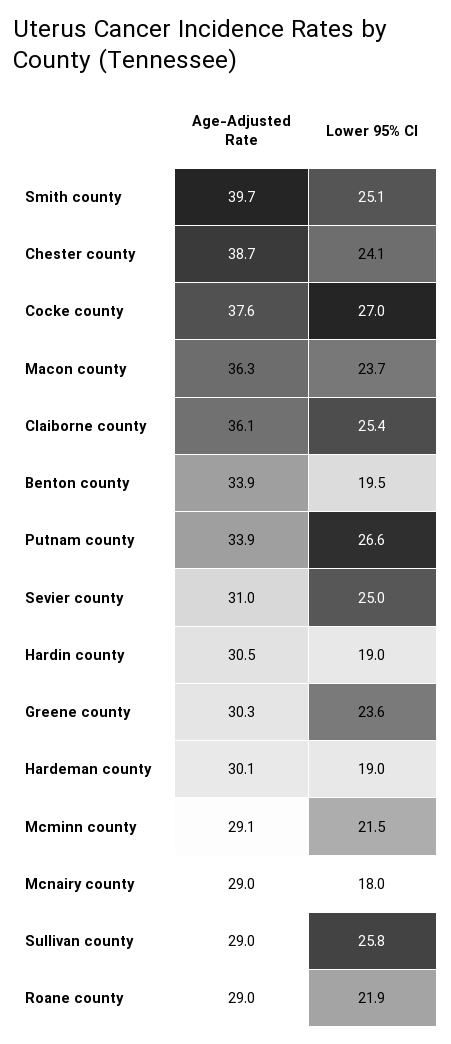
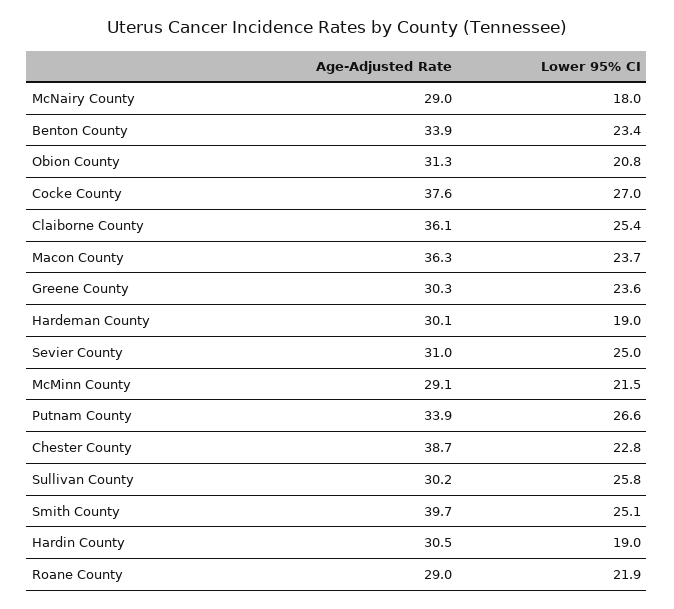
  {
    "Age-Adjusted Rate": {
      "Smith county": 39.7,
      "Chester county": 38.7,
      "Cocke county": 37.6,
      "Macon county": 36.3,
      "Claiborne county": 36.1,
      "Benton county": 33.9,
      "Putnam county": 33.9,
      "Sevier county": 31,
      "Hardin county": 30.5,
      "Greene county": 30.3,
      "Hardeman county": 30.1,
      "Mcminn county": 29.1,
      "Mcnairy county": 29,
-     "Sullivan county": 29,
+     "Sullivan county": 30.2,
-     "Roane county": 29
+     "Roane county": 29,
+     "Obion County": 31.3
    },
    "Lower 95% CI": {
      "Smith county": 25.1,
-     "Chester county": 24.1,
+     "Chester county": 22.8,
      "Cocke county": 27,
      "Macon county": 23.7,
      "Claiborne county": 25.4,
-     "Benton county": 19.5,
+     "Benton county": 23.4,
      "Putnam county": 26.6,
      "Sevier county": 25,
      "Hardin county": 19,
      "Greene county": 23.6,
      "Hardeman county": 19,
      "Mcminn county": 21.5,
      "Mcnairy county": 18,
      "Sullivan county": 25.8,
-     "Roane county": 21.9
+     "Roane county": 21.9,
+     "Obion County": 20.8
    }
  }

